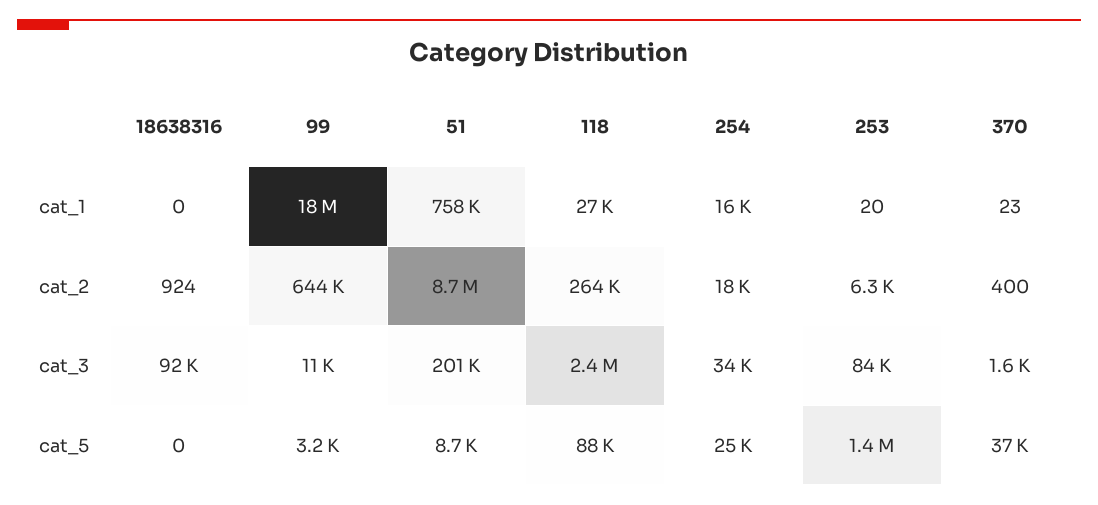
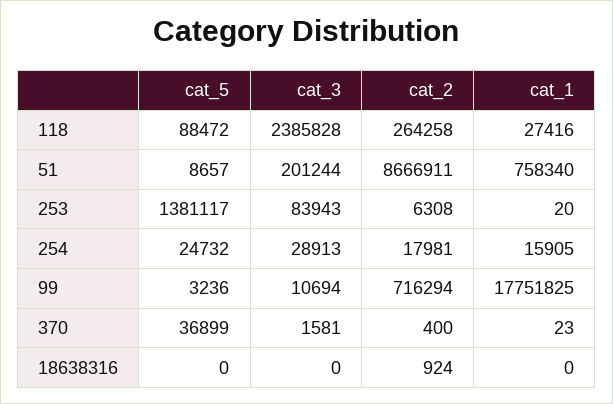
  {
    "18638316": {
      "cat_1": 0,
      "cat_2": 924,
-     "cat_3": 92000,
+     "cat_3": 0,
      "cat_5": 0
    },
    "99": {
      "cat_1": 17751825,
-     "cat_2": 644000,
+     "cat_2": 716294,
      "cat_3": 10694,
      "cat_5": 3236
    },
    "51": {
      "cat_1": 758340,
      "cat_2": 8666911,
      "cat_3": 201244,
      "cat_5": 8657
    },
    "118": {
      "cat_1": 27416,
      "cat_2": 264258,
      "cat_3": 2385828,
      "cat_5": 88472
    },
    "254": {
      "cat_1": 15905,
      "cat_2": 17981,
-     "cat_3": 34000,
+     "cat_3": 28913,
      "cat_5": 24732
    },
    "253": {
      "cat_1": 20,
      "cat_2": 6308,
      "cat_3": 83943,
      "cat_5": 1381117
    },
    "370": {
      "cat_1": 23,
      "cat_2": 400,
      "cat_3": 1581,
      "cat_5": 36899
    }
  }

